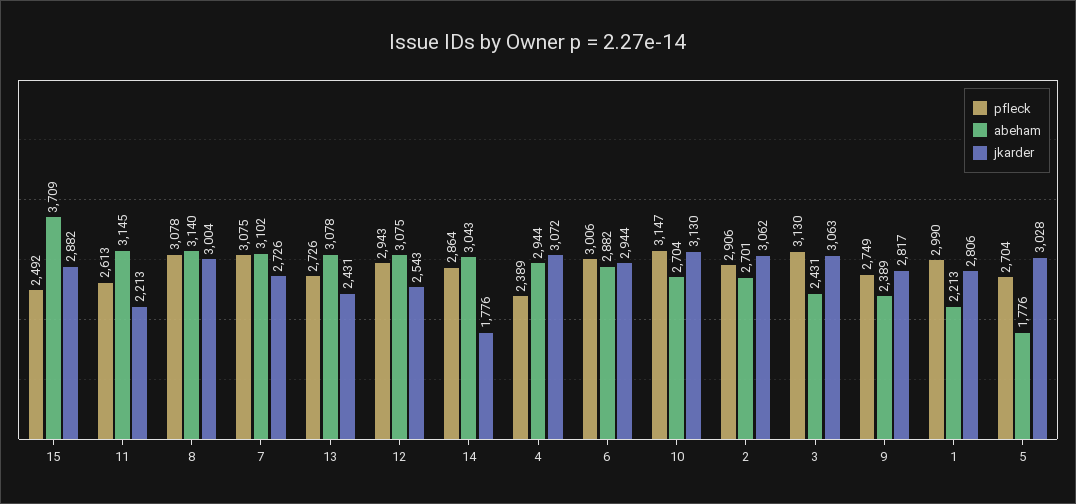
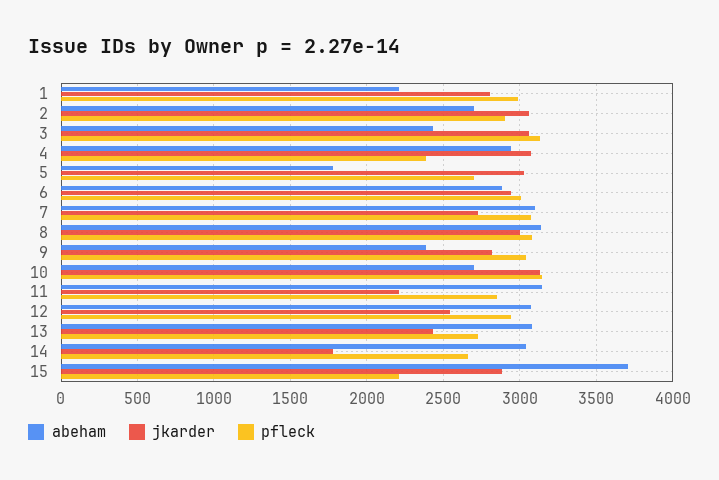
  {
    "pfleck": {
-     "15": 2492,
+     "15": 2200,
-     "11": 2613,
+     "11": 2850,
      "8": 3078,
      "7": 3075,
      "13": 2726,
      "12": 2943,
-     "14": 2864,
+     "14": 2650,
      "4": 2389,
      "6": 3006,
      "10": 3147,
      "2": 2906,
      "3": 3130,
-     "9": 2749,
+     "9": 3050,
      "1": 2990,
      "5": 2704
    },
    "abeham": {
      "15": 3709,
      "11": 3145,
      "8": 3140,
      "7": 3102,
      "13": 3078,
      "12": 3075,
      "14": 3043,
      "4": 2944,
      "6": 2882,
      "10": 2704,
      "2": 2701,
      "3": 2431,
      "9": 2389,
      "1": 2213,
      "5": 1776
    },
    "jkarder": {
      "15": 2882,
      "11": 2213,
      "8": 3004,
      "7": 2726,
      "13": 2431,
      "12": 2543,
      "14": 1776,
      "4": 3072,
      "6": 2944,
      "10": 3130,
      "2": 3062,
      "3": 3063,
      "9": 2817,
      "1": 2806,
      "5": 3028
    }
  }

